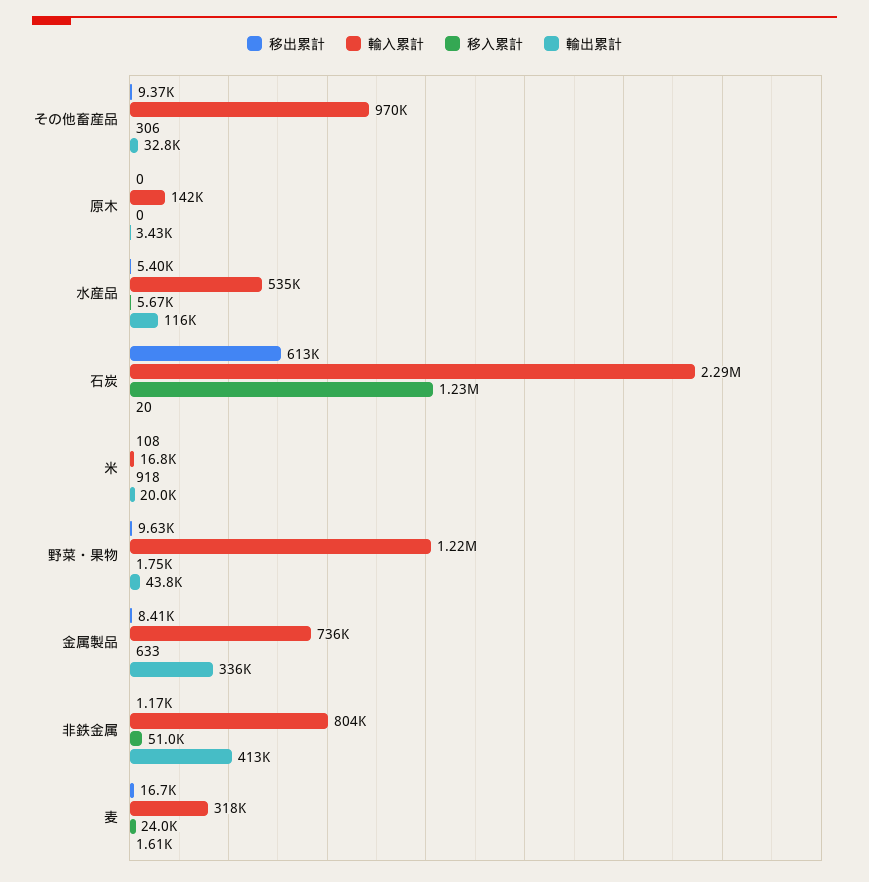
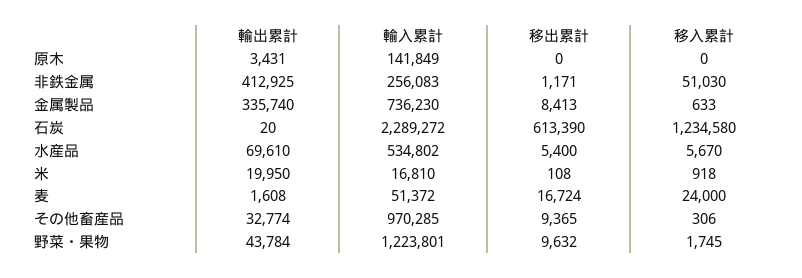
  {
    "移出累計": {
      "その他畜産品": 9365,
      "原木": 0,
      "水産品": 5400,
      "石炭": 613390,
      "米": 108,
      "野菜・果物": 9632,
      "金属製品": 8413,
      "非鉄金属": 1171,
      "麦": 16724
    },
    "輸入累計": {
      "その他畜産品": 970285,
      "原木": 141849,
      "水産品": 534802,
      "石炭": 2289272,
      "米": 16810,
      "野菜・果物": 1223801,
      "金属製品": 736230,
-     "非鉄金属": 804000,
+     "非鉄金属": 256083,
-     "麦": 318000
+     "麦": 51372
    },
    "移入累計": {
      "その他畜産品": 306,
      "原木": 0,
      "水産品": 5670,
      "石炭": 1234580,
      "米": 918,
      "野菜・果物": 1745,
      "金属製品": 633,
      "非鉄金属": 51030,
      "麦": 24000
    },
    "輸出累計": {
      "その他畜産品": 32774,
      "原木": 3431,
-     "水産品": 116000,
+     "水産品": 69610,
      "石炭": 20,
      "米": 19950,
      "野菜・果物": 43784,
      "金属製品": 335740,
      "非鉄金属": 412925,
      "麦": 1608
    }
  }

